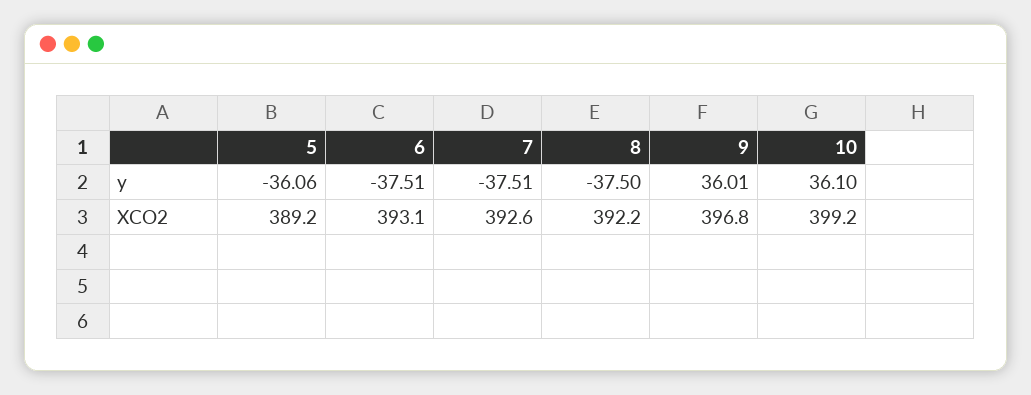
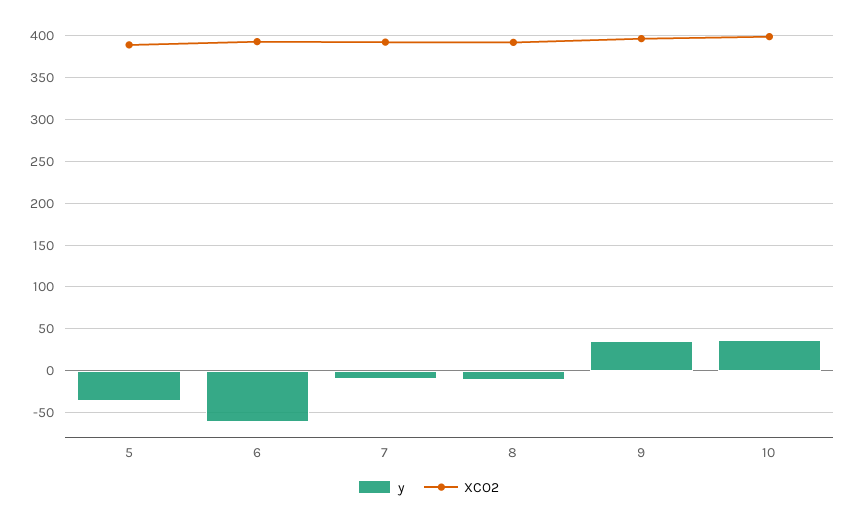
  {
    "y": {
      "5": -36.06,
-     "6": -37.51,
+     "6": -60,
-     "7": -37.51,
+     "7": -10,
-     "8": -37.5,
+     "8": -10,
      "9": 36.01,
      "10": 36.1
    },
    "XCO2": {
      "5": 389.2,
      "6": 393.1,
      "7": 392.6,
      "8": 392.2,
      "9": 396.8,
      "10": 399.2
    }
  }

